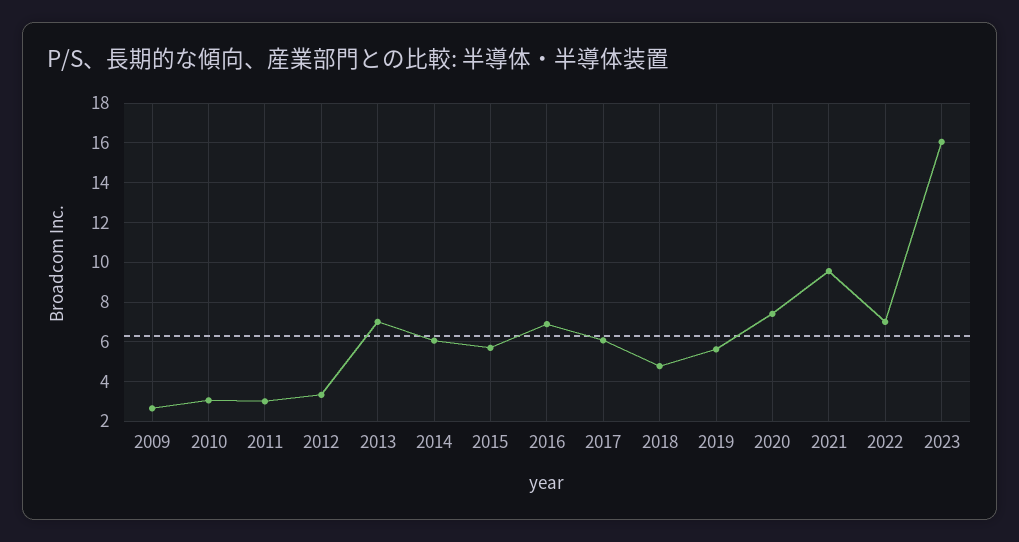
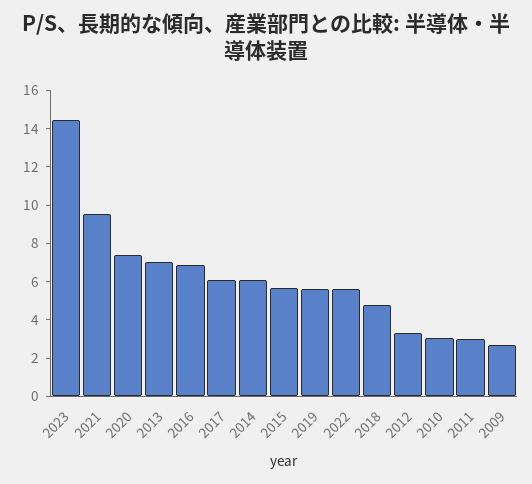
  {
    "2009": 2.5,
    "2010": 3,
    "2011": 3,
    "2012": 3.5,
    "2013": 7,
    "2014": 6,
    "2015": 5.5,
    "2016": 7,
    "2017": 6,
    "2018": 5,
    "2019": 5.5,
    "2020": 7.5,
    "2021": 9.5,
-   "2022": 7,
+   "2022": 5.5,
-   "2023": 16
+   "2023": 14.5
  }

